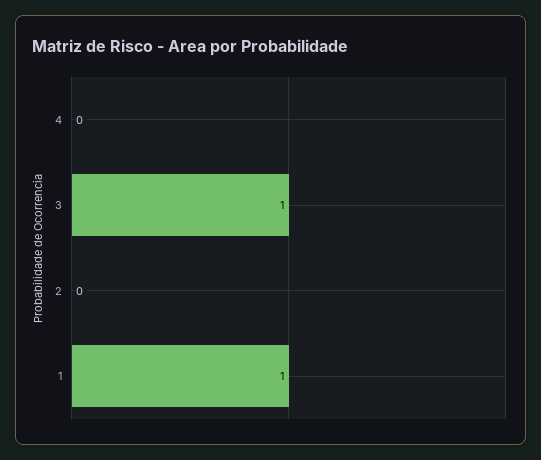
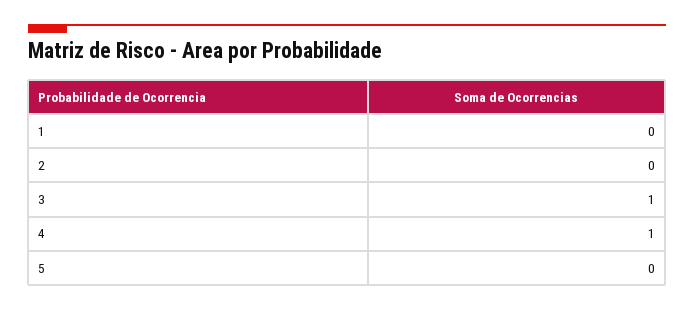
  {
-   "4": 0,
+   "4": 1,
    "3": 1,
    "2": 0,
-   "1": 1
+   "1": 0,
+   "5": 0
  }

